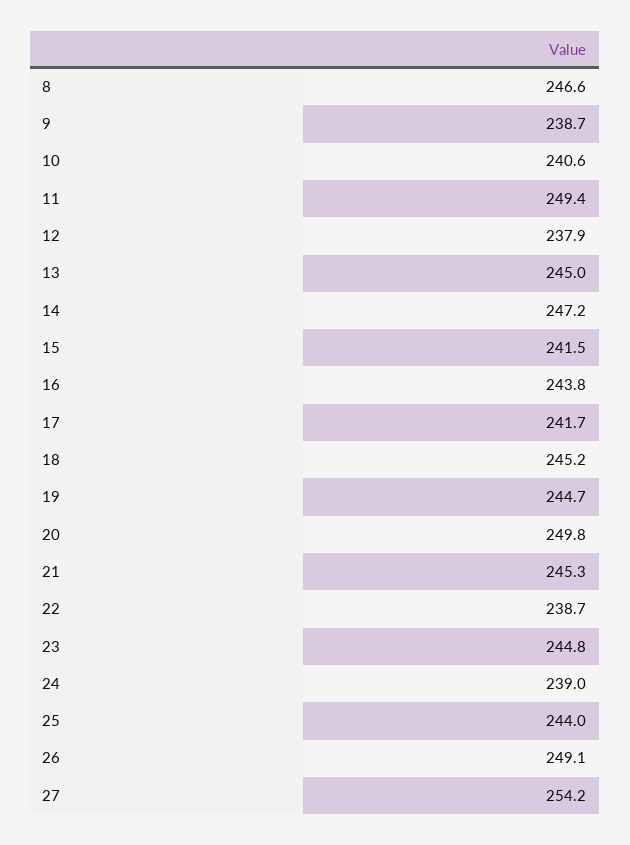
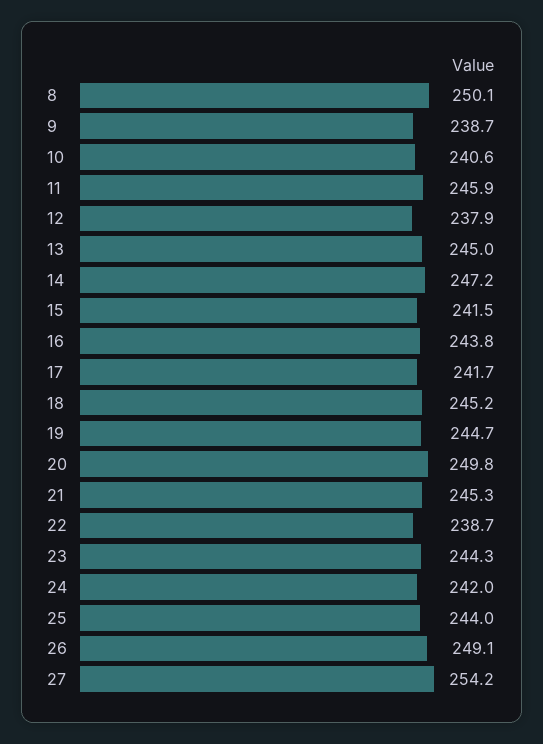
  {
-   "8": 246.6,
+   "8": 250.1,
    "9": 238.7,
    "10": 240.6,
-   "11": 249.4,
+   "11": 245.9,
    "12": 237.9,
    "13": 245,
    "14": 247.2,
    "15": 241.5,
    "16": 243.8,
    "17": 241.7,
    "18": 245.2,
    "19": 244.7,
    "20": 249.8,
    "21": 245.3,
    "22": 238.7,
-   "23": 244.8,
+   "23": 244.3,
-   "24": 239,
+   "24": 242,
    "25": 244,
    "26": 249.1,
    "27": 254.2
  }

